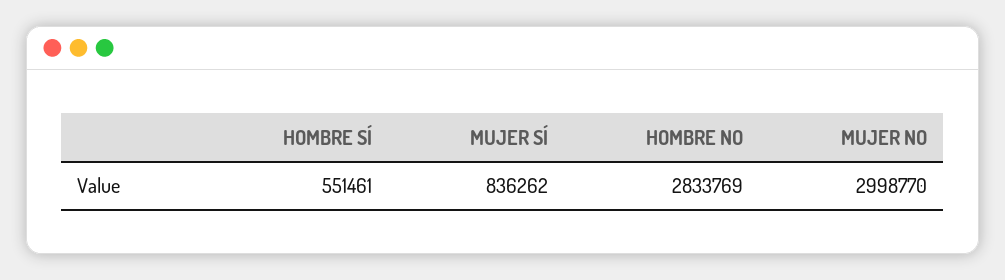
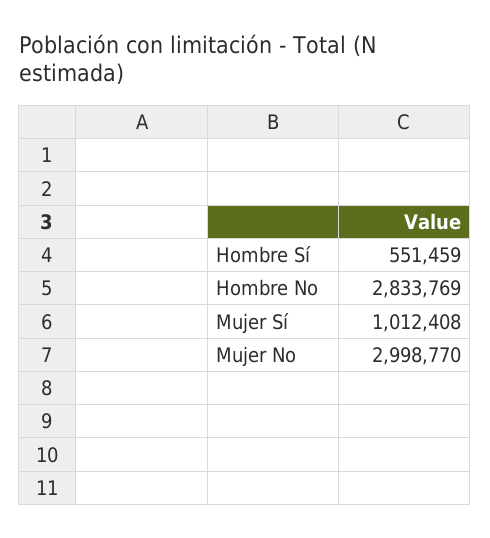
  {
-   "HOMBRE SÍ": 551461,
+   "HOMBRE SÍ": 551459,
-   "MUJER SÍ": 836262,
+   "MUJER SÍ": 1012408,
    "HOMBRE NO": 2833769,
    "MUJER NO": 2998770
  }

